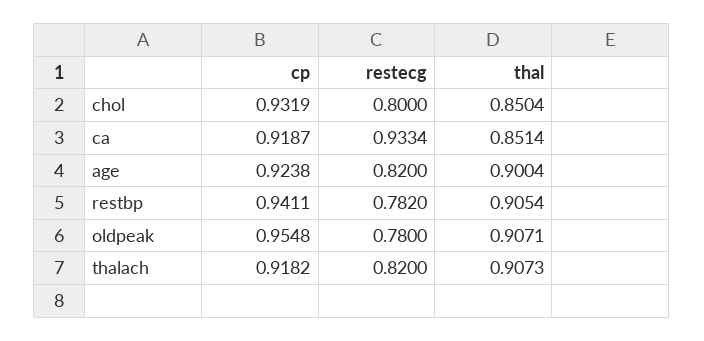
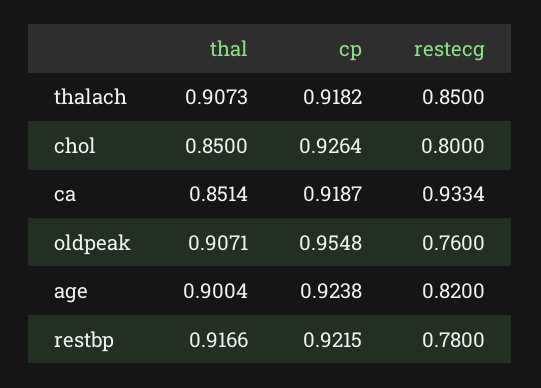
  {
    "cp": {
-     "chol": 0.9319,
+     "chol": 0.9264,
      "ca": 0.9187,
      "age": 0.9238,
-     "restbp": 0.9411,
+     "restbp": 0.9215,
      "oldpeak": 0.9548,
      "thalach": 0.9182
    },
    "restecg": {
      "chol": 0.8,
      "ca": 0.9334,
      "age": 0.82,
-     "restbp": 0.782,
+     "restbp": 0.78,
-     "oldpeak": 0.78,
+     "oldpeak": 0.76,
-     "thalach": 0.82
+     "thalach": 0.85
    },
    "thal": {
-     "chol": 0.8504,
+     "chol": 0.85,
      "ca": 0.8514,
      "age": 0.9004,
-     "restbp": 0.9054,
+     "restbp": 0.9166,
      "oldpeak": 0.9071,
      "thalach": 0.9073
    }
  }

